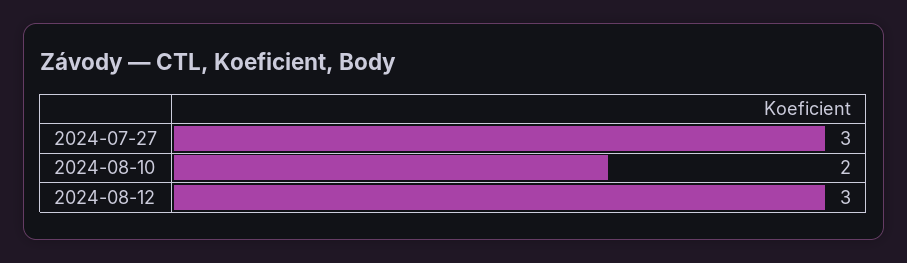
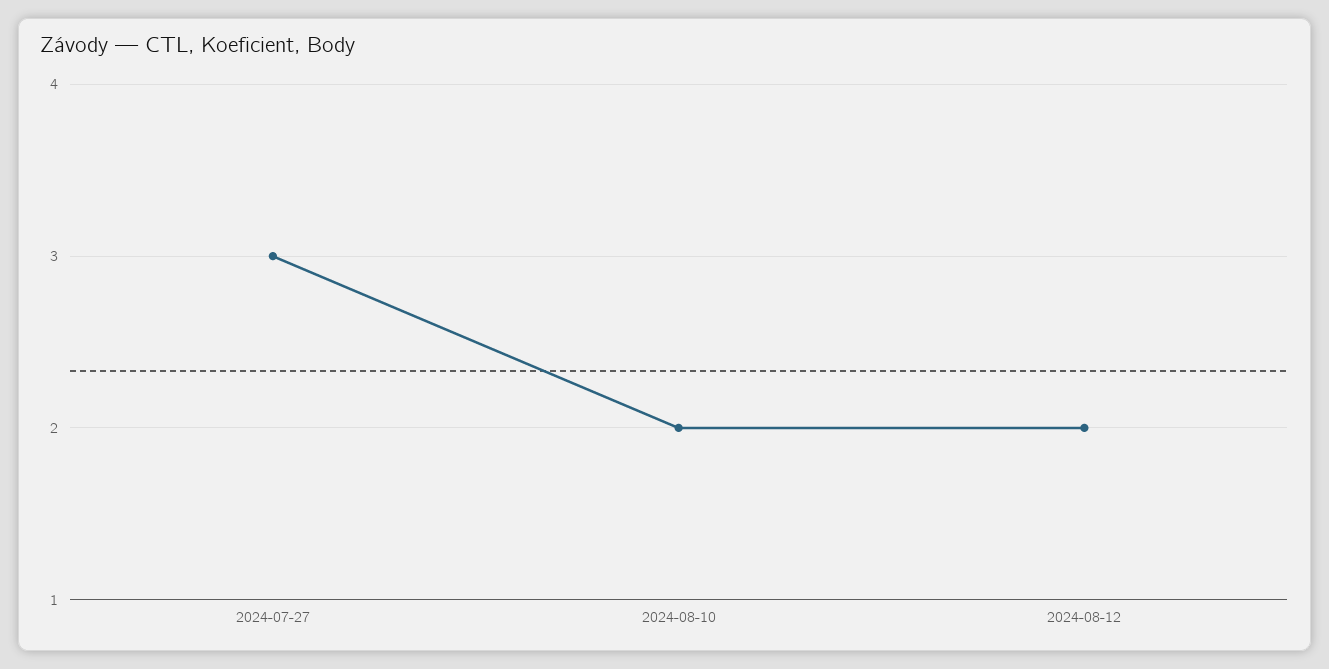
  {
    "2024-07-27": 3,
    "2024-08-10": 2,
-   "2024-08-12": 3
+   "2024-08-12": 2
  }

